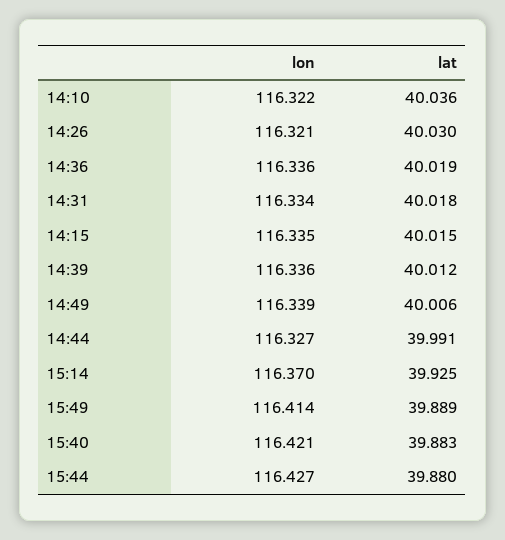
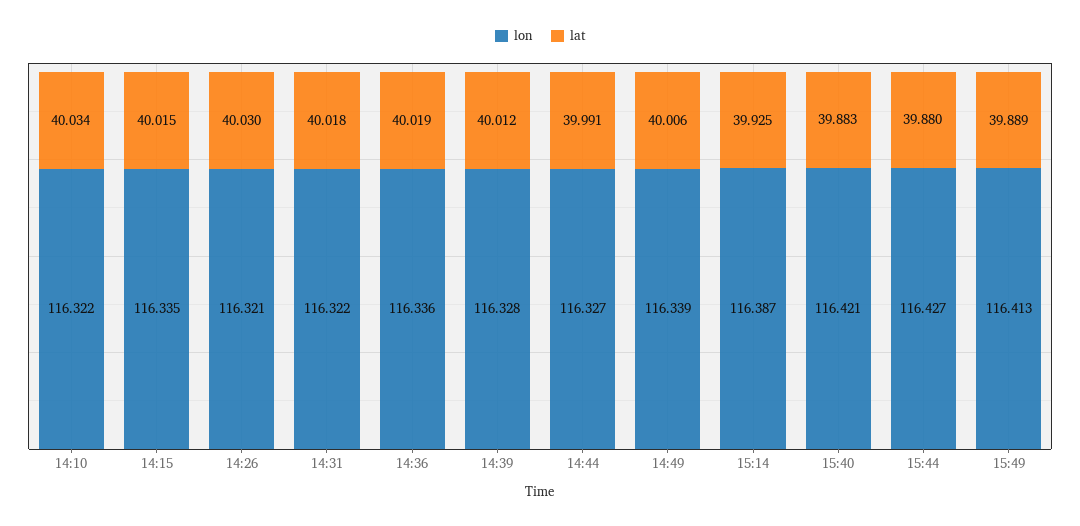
  {
    "lon": {
      "14:10": 116.322,
      "14:26": 116.321,
      "14:36": 116.336,
-     "14:31": 116.334,
+     "14:31": 116.322,
      "14:15": 116.335,
-     "14:39": 116.336,
+     "14:39": 116.328,
      "14:49": 116.339,
      "14:44": 116.327,
-     "15:14": 116.37,
+     "15:14": 116.387,
-     "15:49": 116.414,
+     "15:49": 116.413,
      "15:40": 116.421,
      "15:44": 116.427
    },
    "lat": {
-     "14:10": 40.036,
+     "14:10": 40.034,
      "14:26": 40.03,
      "14:36": 40.019,
      "14:31": 40.018,
      "14:15": 40.015,
      "14:39": 40.012,
      "14:49": 40.006,
      "14:44": 39.991,
      "15:14": 39.925,
      "15:49": 39.889,
      "15:40": 39.883,
      "15:44": 39.88
    }
  }

